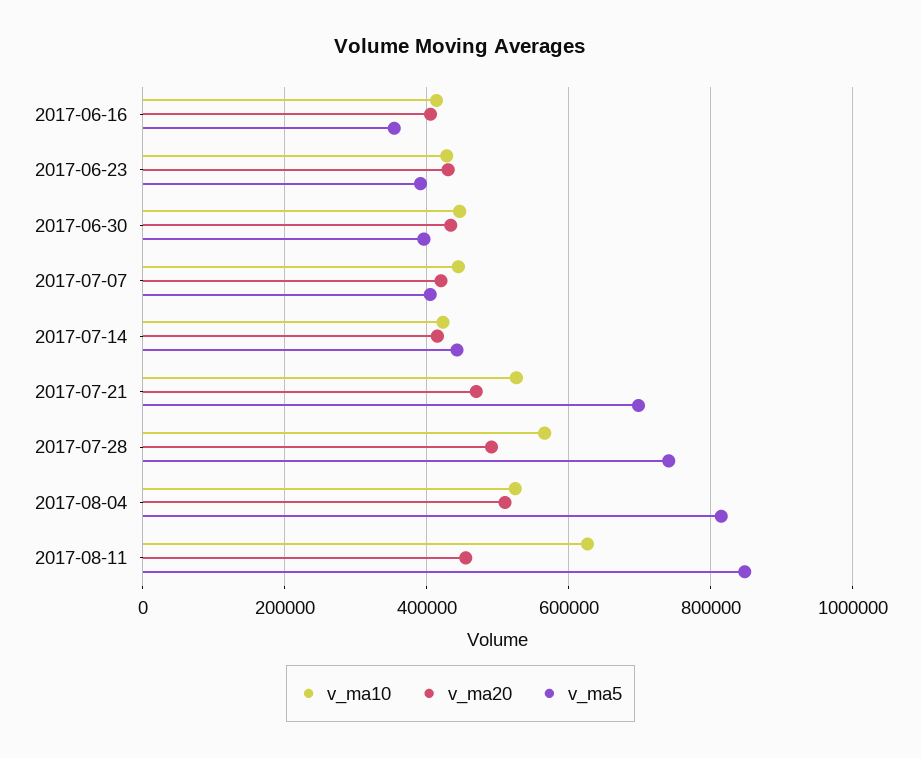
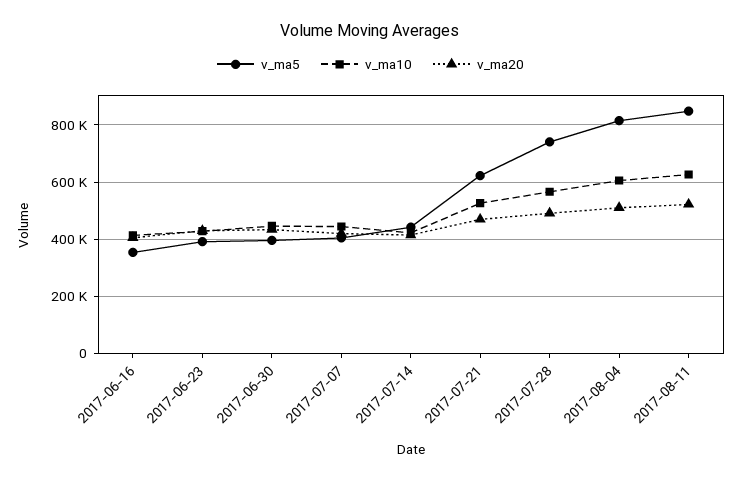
  {
    "v_ma10": {
      "2017-06-16": 420000,
      "2017-06-23": 420000,
      "2017-06-30": 440000,
      "2017-07-07": 440000,
      "2017-07-14": 420000,
      "2017-07-21": 520000,
      "2017-07-28": 560000,
-     "2017-08-04": 520000,
+     "2017-08-04": 600000,
      "2017-08-11": 620000
    },
    "v_ma20": {
      "2017-06-16": 400000,
      "2017-06-23": 440000,
      "2017-06-30": 440000,
      "2017-07-07": 420000,
      "2017-07-14": 420000,
      "2017-07-21": 460000,
      "2017-07-28": 500000,
      "2017-08-04": 520000,
-     "2017-08-11": 460000
+     "2017-08-11": 525000
    },
    "v_ma5": {
      "2017-06-16": 360000,
      "2017-06-23": 400000,
      "2017-06-30": 400000,
      "2017-07-07": 400000,
      "2017-07-14": 440000,
-     "2017-07-21": 700000,
+     "2017-07-21": 625000,
      "2017-07-28": 740000,
      "2017-08-04": 820000,
      "2017-08-11": 840000
    }
  }

